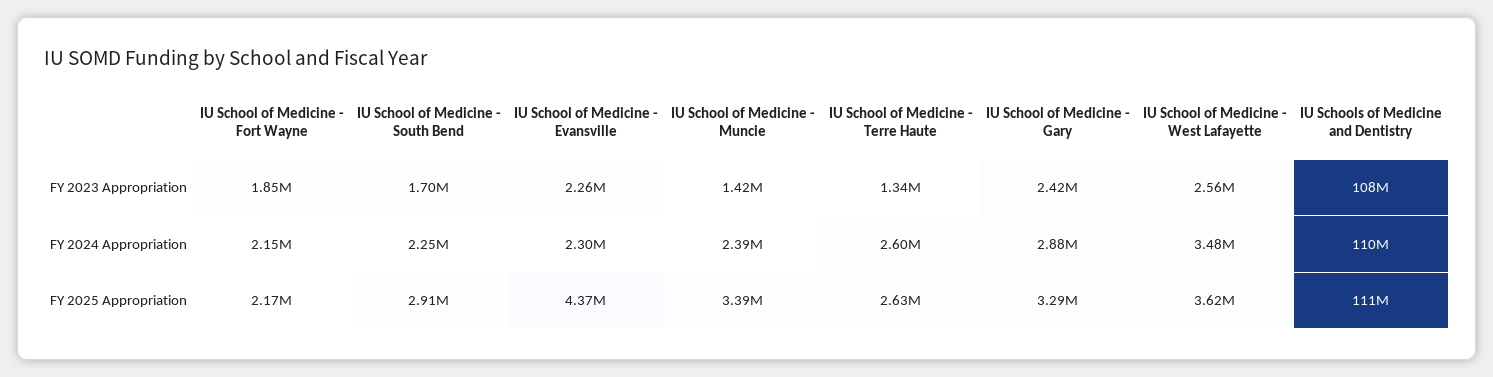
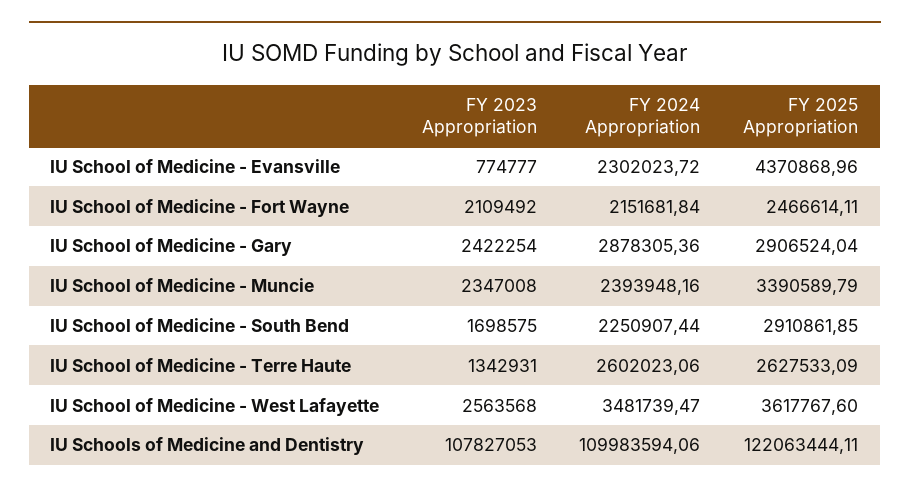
  {
    "IU School of Medicine - Fort Wayne": {
-     "FY 2023 Appropriation": 1850000,
+     "FY 2023 Appropriation": 2109492,
      "FY 2024 Appropriation": 2151681.84,
-     "FY 2025 Appropriation": 2170000
+     "FY 2025 Appropriation": 2466614.11
    },
    "IU School of Medicine - South Bend": {
      "FY 2023 Appropriation": 1698575,
      "FY 2024 Appropriation": 2250907.44,
      "FY 2025 Appropriation": 2910861.85
    },
    "IU School of Medicine - Evansville": {
-     "FY 2023 Appropriation": 2260000,
+     "FY 2023 Appropriation": 774777,
      "FY 2024 Appropriation": 2302023.72,
      "FY 2025 Appropriation": 4370868.96
    },
    "IU School of Medicine - Muncie": {
-     "FY 2023 Appropriation": 1420000,
+     "FY 2023 Appropriation": 2347008,
      "FY 2024 Appropriation": 2393948.16,
      "FY 2025 Appropriation": 3390589.79
    },
    "IU School of Medicine - Terre Haute": {
      "FY 2023 Appropriation": 1342931,
      "FY 2024 Appropriation": 2602023.06,
      "FY 2025 Appropriation": 2627533.09
    },
    "IU School of Medicine - Gary": {
      "FY 2023 Appropriation": 2422254,
      "FY 2024 Appropriation": 2878305.36,
-     "FY 2025 Appropriation": 3290000
+     "FY 2025 Appropriation": 2906524.04
    },
    "IU School of Medicine - West Lafayette": {
      "FY 2023 Appropriation": 2563568,
      "FY 2024 Appropriation": 3481739.47,
      "FY 2025 Appropriation": 3617767.6
    },
    "IU Schools of Medicine and Dentistry": {
      "FY 2023 Appropriation": 107827053,
      "FY 2024 Appropriation": 109983594.06,
-     "FY 2025 Appropriation": 111000000
+     "FY 2025 Appropriation": 122063444.11
    }
  }

